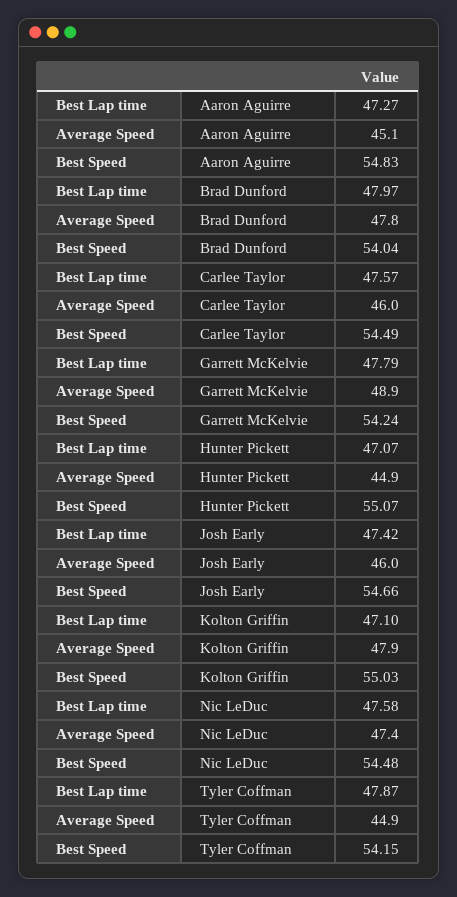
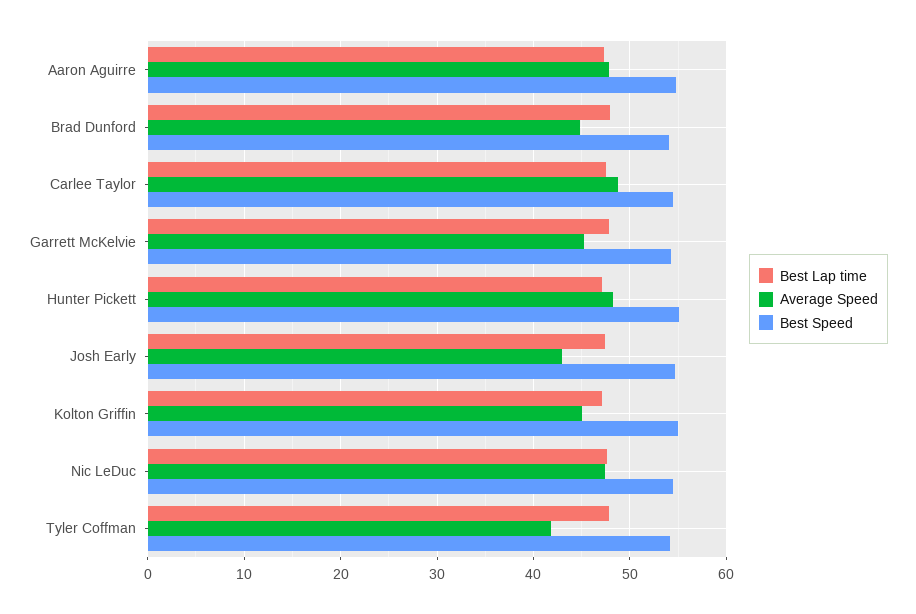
  {
    "Best Lap time": {
      "Aaron Aguirre": 47.27,
      "Brad Dunford": 47.97,
      "Carlee Taylor": 47.57,
      "Garrett McKelvie": 47.79,
      "Hunter Pickett": 47.07,
      "Josh Early": 47.42,
      "Kolton Griffin": 47.1,
      "Nic LeDuc": 47.58,
      "Tyler Coffman": 47.87
    },
    "Average Speed": {
-     "Aaron Aguirre": 45.1,
+     "Aaron Aguirre": 48,
-     "Brad Dunford": 47.8,
+     "Brad Dunford": 45,
-     "Carlee Taylor": 46,
+     "Carlee Taylor": 49,
-     "Garrett McKelvie": 48.9,
+     "Garrett McKelvie": 45,
-     "Hunter Pickett": 44.9,
+     "Hunter Pickett": 48,
-     "Josh Early": 46,
+     "Josh Early": 43,
-     "Kolton Griffin": 47.9,
+     "Kolton Griffin": 45,
      "Nic LeDuc": 47.4,
-     "Tyler Coffman": 44.9
+     "Tyler Coffman": 42
    },
    "Best Speed": {
      "Aaron Aguirre": 54.83,
      "Brad Dunford": 54.04,
      "Carlee Taylor": 54.49,
      "Garrett McKelvie": 54.24,
      "Hunter Pickett": 55.07,
      "Josh Early": 54.66,
      "Kolton Griffin": 55.03,
      "Nic LeDuc": 54.48,
      "Tyler Coffman": 54.15
    }
  }

